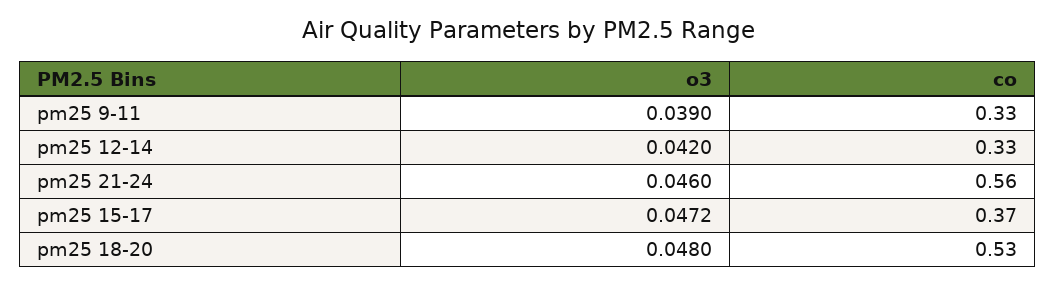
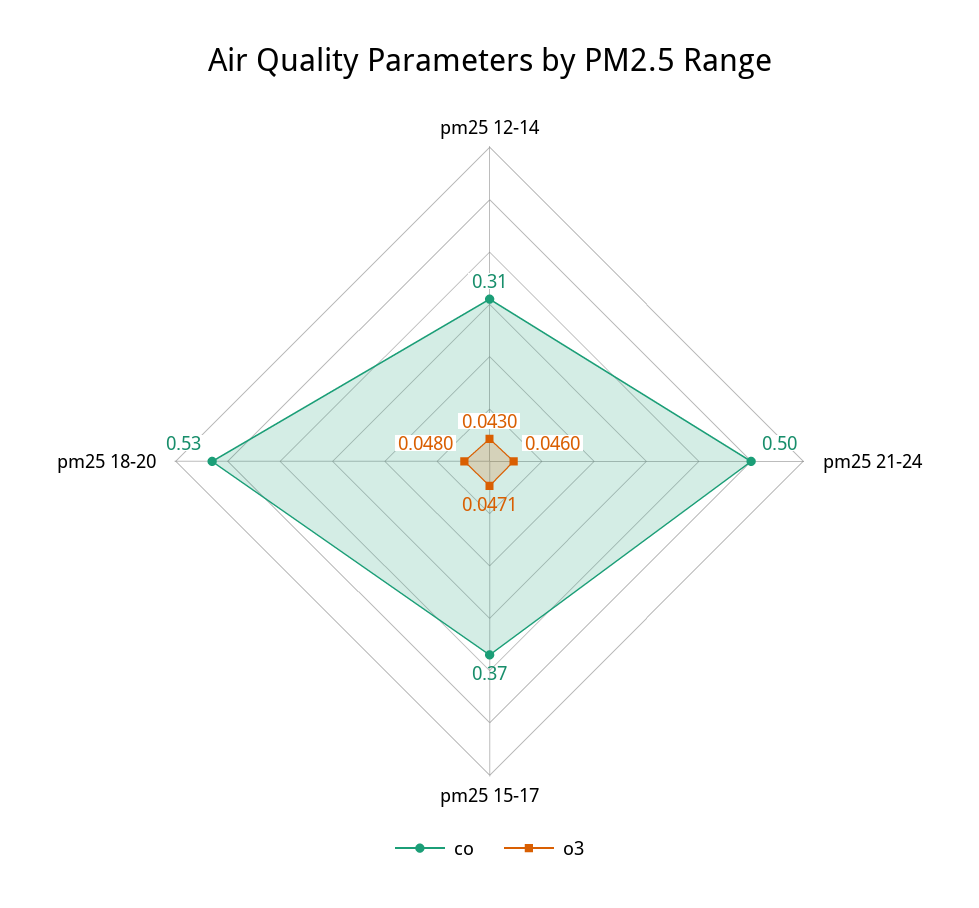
  {
    "o3": {
-     "pm25 9-11": 0.039,
-     "pm25 12-14": 0.042,
+     "pm25 12-14": 0.043,
      "pm25 21-24": 0.046,
-     "pm25 15-17": 0.0472,
+     "pm25 15-17": 0.0471,
      "pm25 18-20": 0.048
    },
    "co": {
-     "pm25 9-11": 0.33,
-     "pm25 12-14": 0.33,
+     "pm25 12-14": 0.31,
-     "pm25 21-24": 0.56,
+     "pm25 21-24": 0.5,
      "pm25 15-17": 0.37,
      "pm25 18-20": 0.53
    }
  }

